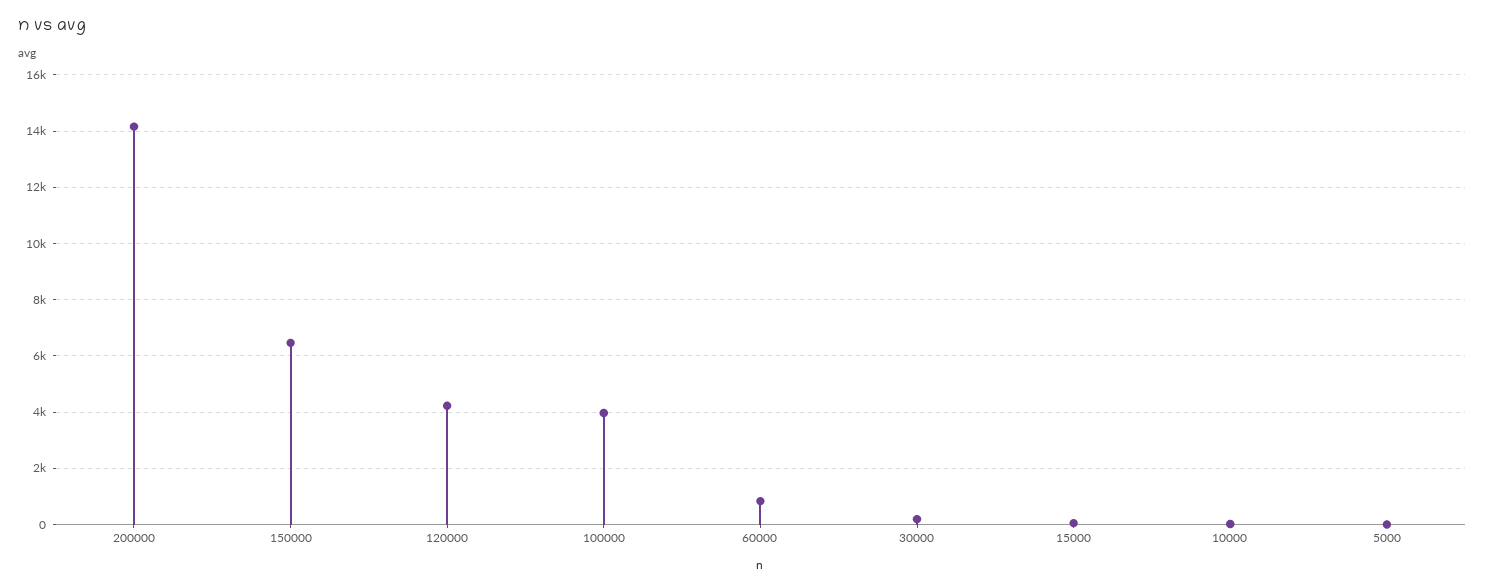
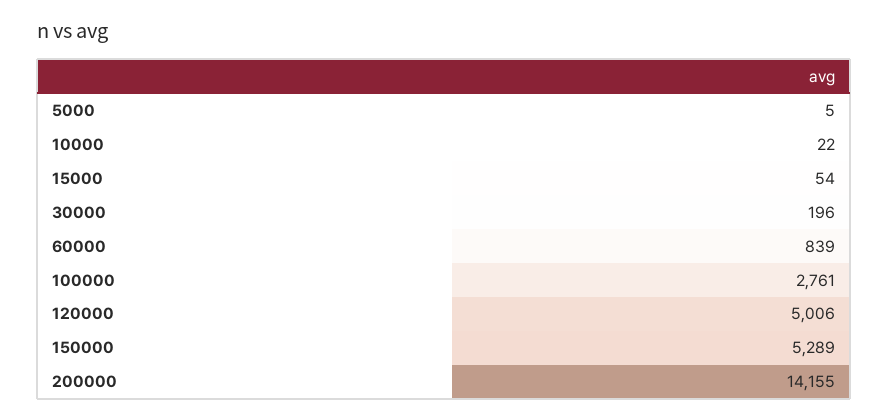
  {
    "200000": 14155,
-   "150000": 6500,
+   "150000": 5289,
-   "120000": 4250,
+   "120000": 5006,
-   "100000": 4000,
+   "100000": 2761,
    "60000": 839,
    "30000": 196,
    "15000": 54,
    "10000": 22,
    "5000": 5
  }

